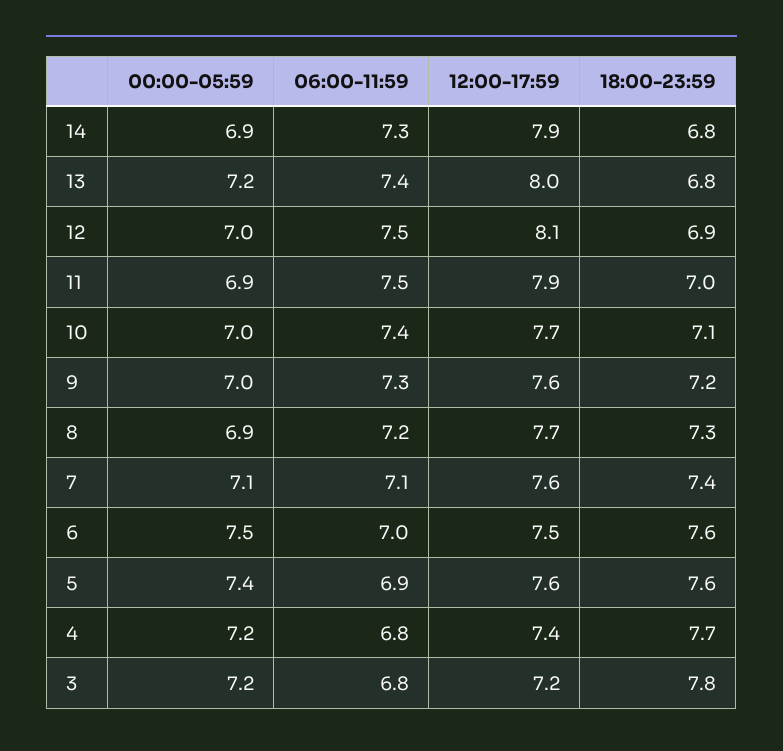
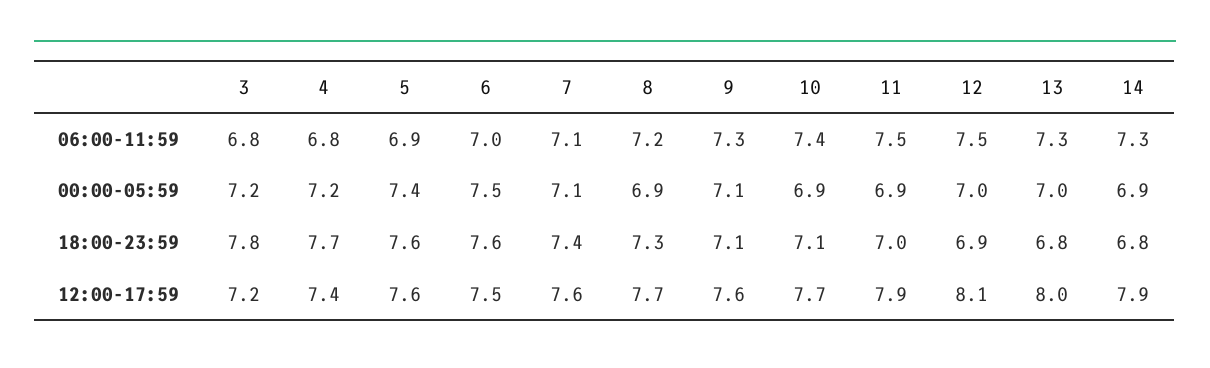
  {
    "00:00-05:59": {
      "14": 6.9,
-     "13": 7.2,
+     "13": 7,
      "12": 7,
      "11": 6.9,
-     "10": 7,
+     "10": 6.9,
-     "9": 7,
+     "9": 7.1,
      "8": 6.9,
      "7": 7.1,
      "6": 7.5,
      "5": 7.4,
      "4": 7.2,
      "3": 7.2
    },
    "06:00-11:59": {
      "14": 7.3,
-     "13": 7.4,
+     "13": 7.3,
      "12": 7.5,
      "11": 7.5,
      "10": 7.4,
      "9": 7.3,
      "8": 7.2,
      "7": 7.1,
      "6": 7,
      "5": 6.9,
      "4": 6.8,
      "3": 6.8
    },
    "12:00-17:59": {
      "14": 7.9,
      "13": 8,
      "12": 8.1,
      "11": 7.9,
      "10": 7.7,
      "9": 7.6,
      "8": 7.7,
      "7": 7.6,
      "6": 7.5,
      "5": 7.6,
      "4": 7.4,
      "3": 7.2
    },
    "18:00-23:59": {
      "14": 6.8,
      "13": 6.8,
      "12": 6.9,
      "11": 7,
      "10": 7.1,
-     "9": 7.2,
+     "9": 7.1,
      "8": 7.3,
      "7": 7.4,
      "6": 7.6,
      "5": 7.6,
      "4": 7.7,
      "3": 7.8
    }
  }

